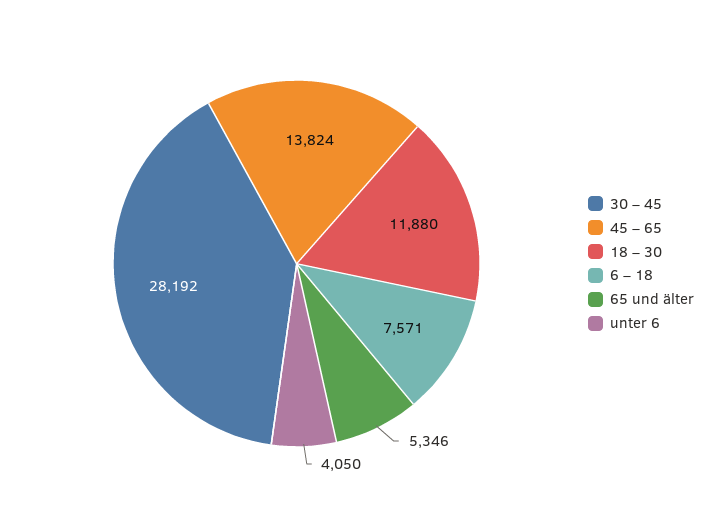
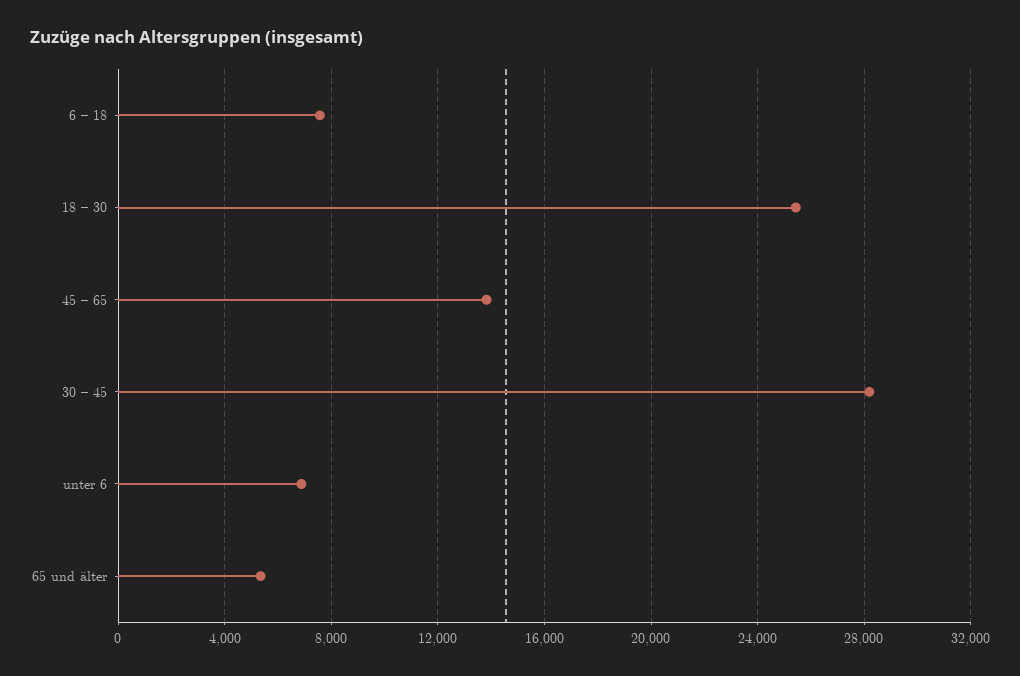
  {
    "30 – 45": 28192,
    "45 – 65": 13824,
-   "18 – 30": 11880,
+   "18 – 30": 25500,
    "6 – 18": 7571,
    "65 und älter": 5346,
-   "unter 6": 4050
+   "unter 6": 7000
  }

